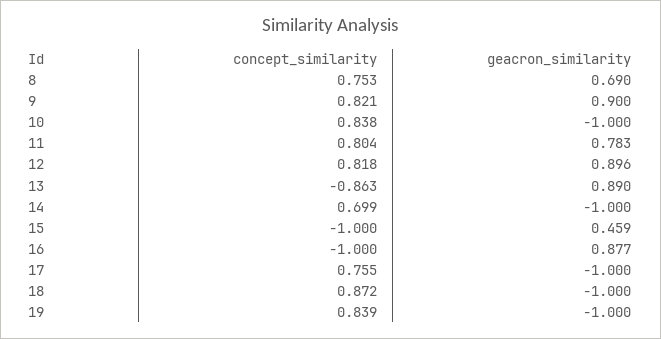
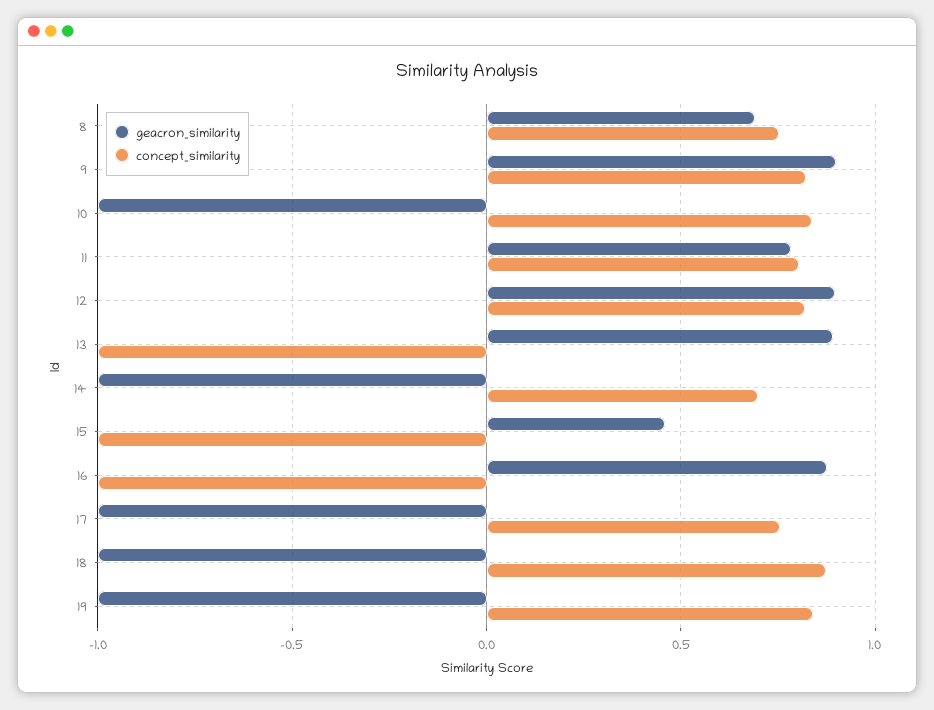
  {
    "concept_similarity": {
      "8": 0.753,
      "9": 0.821,
      "10": 0.838,
      "11": 0.804,
      "12": 0.818,
-     "13": -0.863,
+     "13": -1,
      "14": 0.699,
      "15": -1,
      "16": -1,
      "17": 0.755,
      "18": 0.872,
      "19": 0.839
    },
    "geacron_similarity": {
      "8": 0.69,
      "9": 0.9,
      "10": -1,
      "11": 0.783,
      "12": 0.896,
      "13": 0.89,
      "14": -1,
      "15": 0.459,
      "16": 0.877,
      "17": -1,
      "18": -1,
      "19": -1
    }
  }

